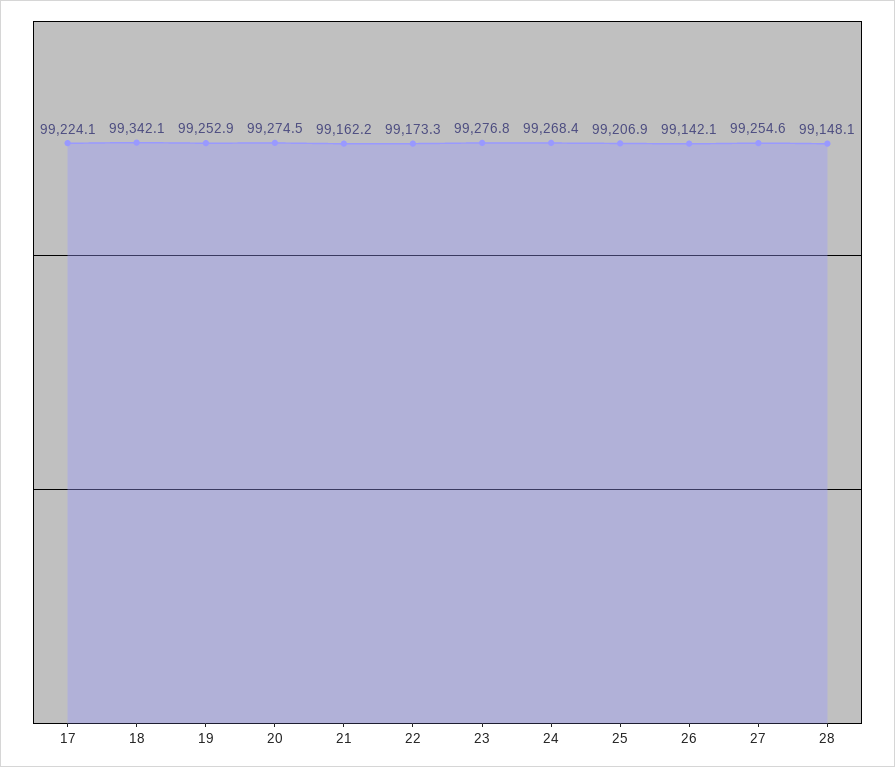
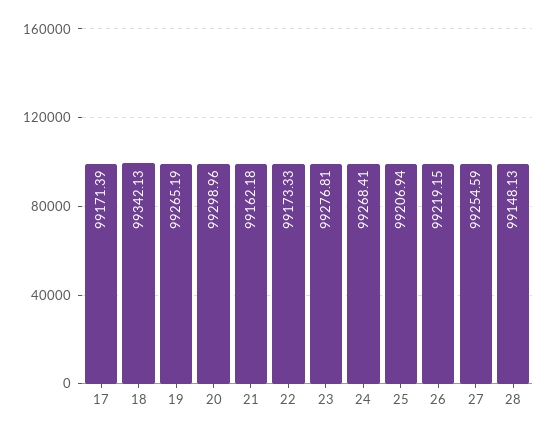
  {
-   "17": 99224.1,
+   "17": 99171.39,
    "18": 99342.13,
-   "19": 99252.9,
+   "19": 99265.19,
-   "20": 99274.5,
+   "20": 99298.96,
    "21": 99162.18,
    "22": 99173.33,
    "23": 99276.81,
    "24": 99268.41,
    "25": 99206.94,
-   "26": 99142.1,
+   "26": 99219.15,
    "27": 99254.59,
    "28": 99148.13
  }

